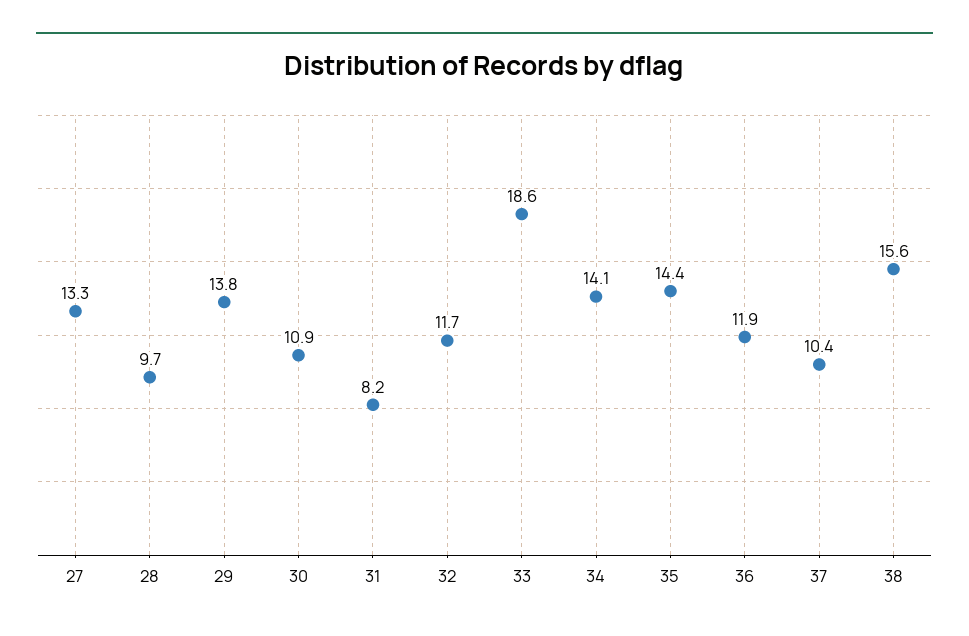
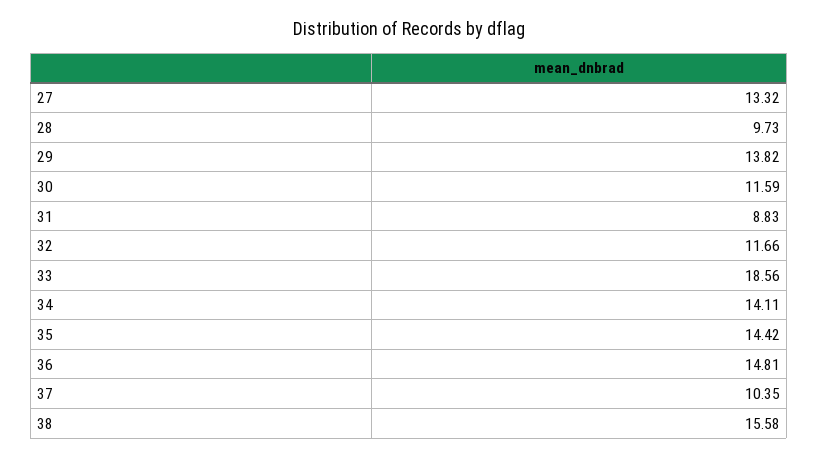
  {
    "27": 13.32,
    "28": 9.73,
    "29": 13.82,
-   "30": 10.9,
+   "30": 11.59,
-   "31": 8.2,
+   "31": 8.83,
    "32": 11.66,
    "33": 18.56,
    "34": 14.11,
    "35": 14.42,
-   "36": 11.9,
+   "36": 14.81,
    "37": 10.35,
    "38": 15.58
  }

